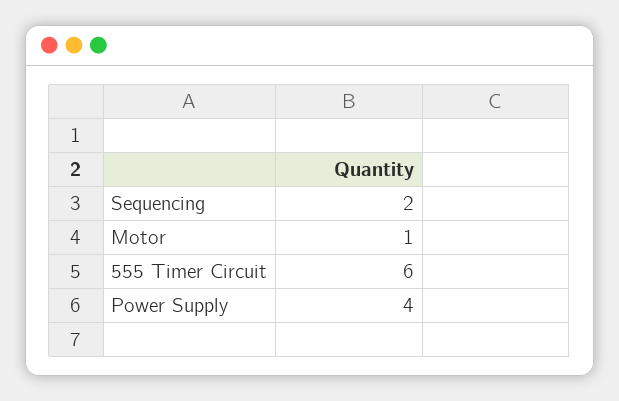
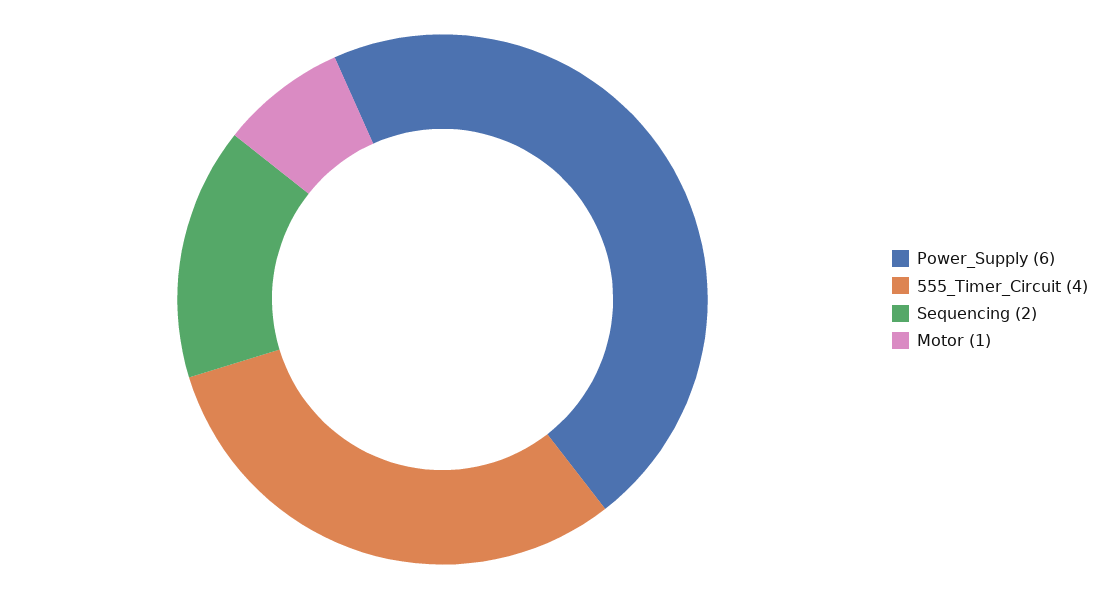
  {
    "Sequencing": 2,
    "Motor": 1,
-   "555 Timer Circuit": 6,
+   "555 Timer Circuit": 4,
-   "Power Supply": 4
+   "Power Supply": 6
  }

